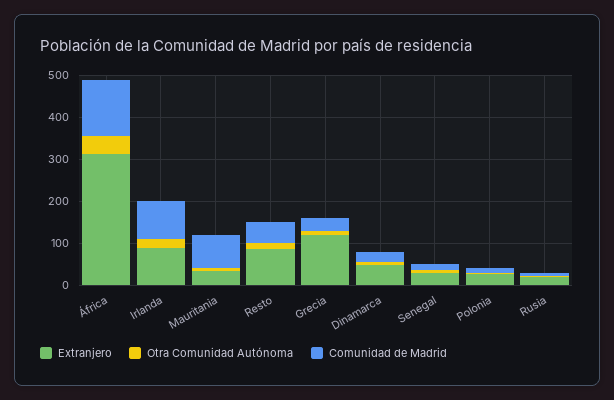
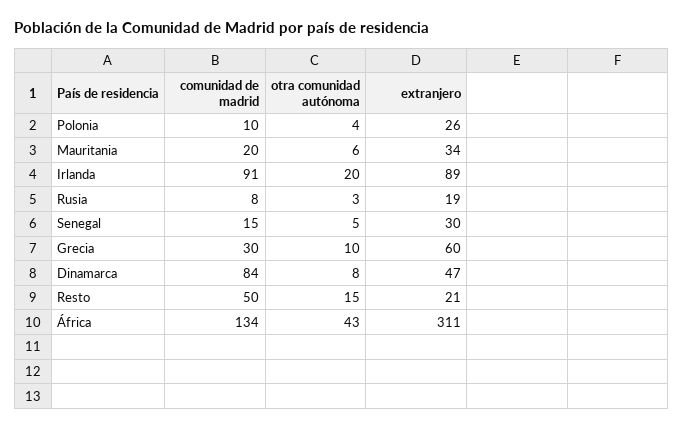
  {
    "Extranjero": {
      "África": 311,
      "Irlanda": 89,
      "Mauritania": 34,
-     "Resto": 80,
+     "Resto": 21,
-     "Grecia": 120,
+     "Grecia": 60,
      "Dinamarca": 47,
      "Senegal": 30,
      "Polonia": 26,
      "Rusia": 19
    },
    "Otra Comunidad Autónoma": {
      "África": 43,
      "Irlanda": 20,
      "Mauritania": 6,
      "Resto": 15,
      "Grecia": 10,
      "Dinamarca": 8,
      "Senegal": 5,
      "Polonia": 4,
      "Rusia": 3
    },
    "Comunidad de Madrid": {
      "África": 134,
      "Irlanda": 91,
-     "Mauritania": 80,
+     "Mauritania": 20,
      "Resto": 50,
      "Grecia": 30,
-     "Dinamarca": 20,
+     "Dinamarca": 84,
      "Senegal": 15,
      "Polonia": 10,
      "Rusia": 8
    }
  }

